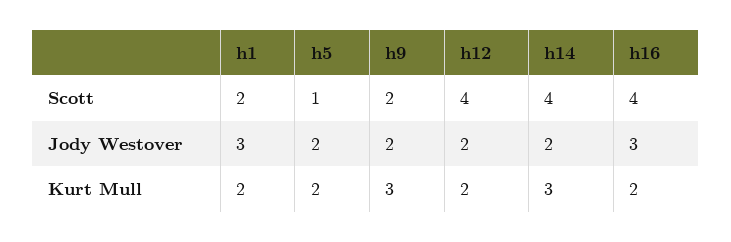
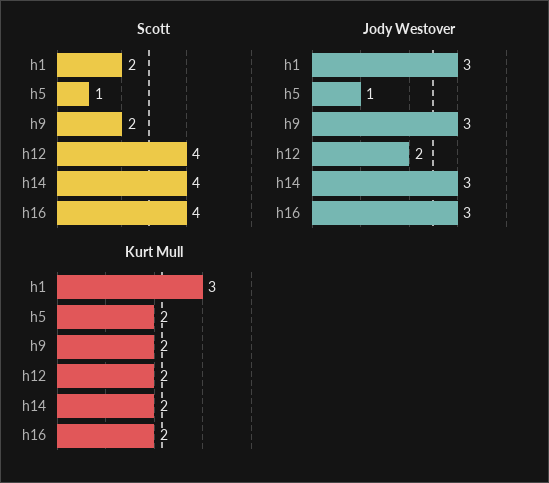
  {
    "Scott": {
      "h1": 2,
      "h5": 1,
      "h9": 2,
      "h12": 4,
      "h14": 4,
      "h16": 4
    },
    "Jody Westover": {
      "h1": 3,
-     "h5": 2,
+     "h5": 1,
-     "h9": 2,
+     "h9": 3,
      "h12": 2,
-     "h14": 2,
+     "h14": 3,
      "h16": 3
    },
    "Kurt Mull": {
-     "h1": 2,
+     "h1": 3,
      "h5": 2,
-     "h9": 3,
+     "h9": 2,
      "h12": 2,
-     "h14": 3,
+     "h14": 2,
      "h16": 2
    }
  }

